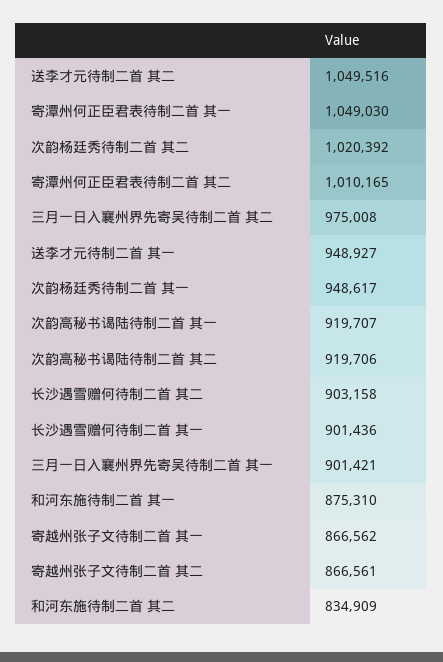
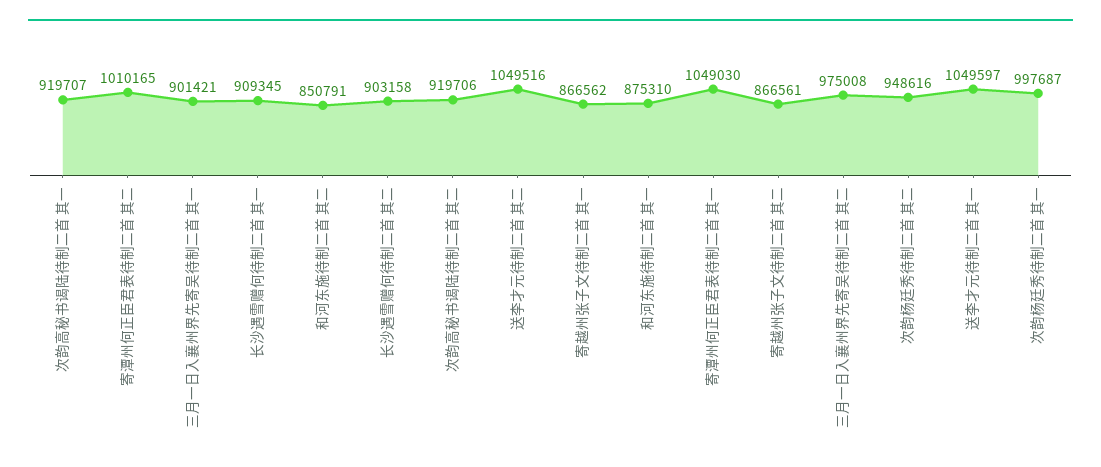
  {
    "送李才元待制二首 其二": 1049516,
    "寄潭州何正臣君表待制二首 其一": 1049030,
-   "次韵杨廷秀待制二首 其二": 1020392,
+   "次韵杨廷秀待制二首 其二": 948616,
    "寄潭州何正臣君表待制二首 其二": 1010165,
    "三月一日入襄州界先寄吴待制二首 其二": 975008,
-   "送李才元待制二首 其一": 948927,
+   "送李才元待制二首 其一": 1049597,
-   "次韵杨廷秀待制二首 其一": 948617,
+   "次韵杨廷秀待制二首 其一": 997687,
    "次韵高秘书谒陆待制二首 其一": 919707,
    "次韵高秘书谒陆待制二首 其二": 919706,
    "长沙遇雪赠何待制二首 其二": 903158,
-   "长沙遇雪赠何待制二首 其一": 901436,
+   "长沙遇雪赠何待制二首 其一": 909345,
    "三月一日入襄州界先寄吴待制二首 其一": 901421,
    "和河东施待制二首 其一": 875310,
    "寄越州张子文待制二首 其一": 866562,
    "寄越州张子文待制二首 其二": 866561,
-   "和河东施待制二首 其二": 834909
+   "和河东施待制二首 其二": 850791
  }

